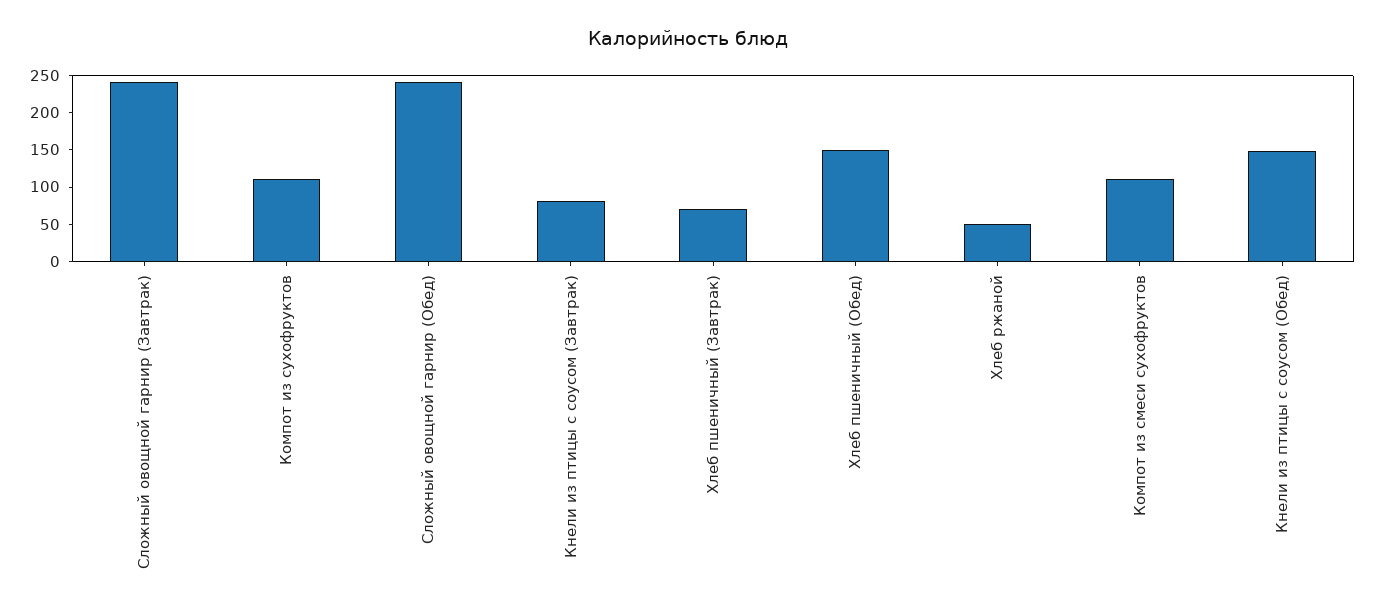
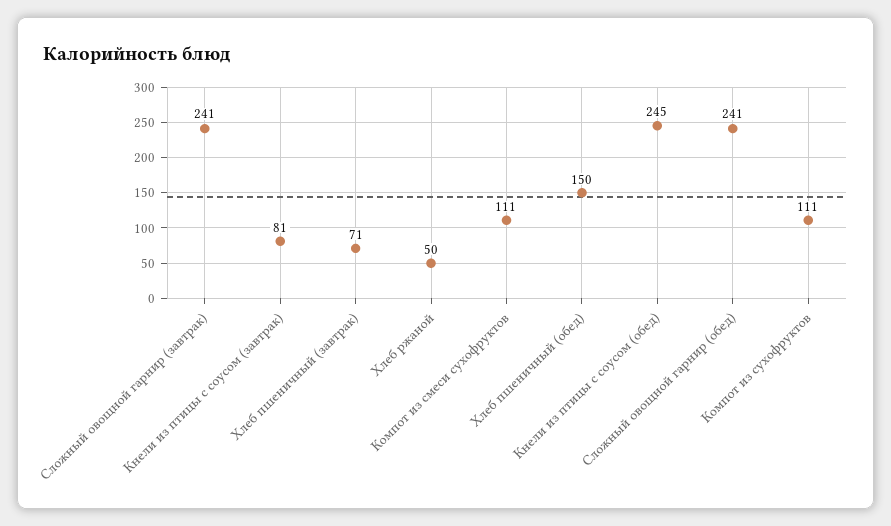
  {
    "Сложный овощной гарнир (Завтрак)": 241,
    "Компот из сухофруктов": 111,
    "Сложный овощной гарнир (Обед)": 241,
    "Кнели из птицы с соусом (Завтрак)": 81,
    "Хлеб пшеничный (Завтрак)": 71,
    "Хлеб пшеничный (Обед)": 150,
    "Хлеб ржаной": 50,
    "Компот из смеси сухофруктов": 111,
-   "Кнели из птицы с соусом (Обед)": 150
+   "Кнели из птицы с соусом (Обед)": 245
  }

